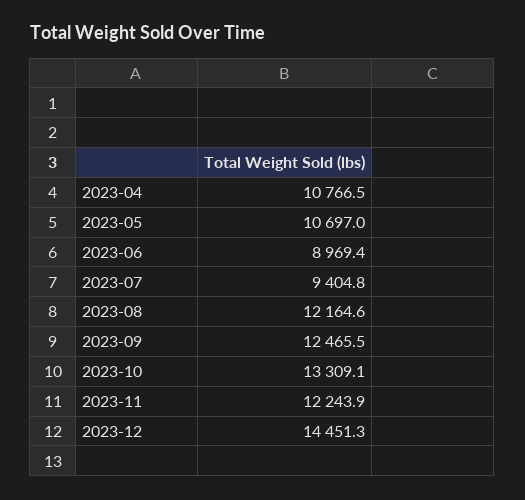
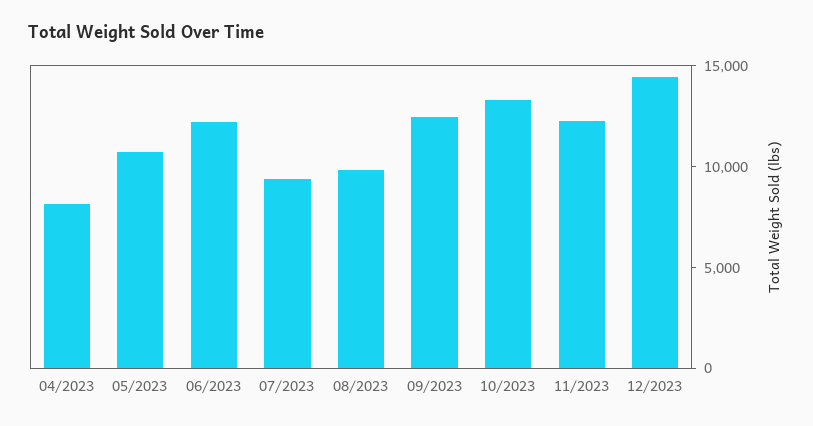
  {
-   "2023-04": 10766.5,
+   "2023-04": 8000,
    "2023-05": 10697,
-   "2023-06": 8969.4,
+   "2023-06": 12000,
    "2023-07": 9404.8,
-   "2023-08": 12164.6,
+   "2023-08": 10000,
    "2023-09": 12465.5,
    "2023-10": 13309.1,
    "2023-11": 12243.9,
    "2023-12": 14451.3
  }

